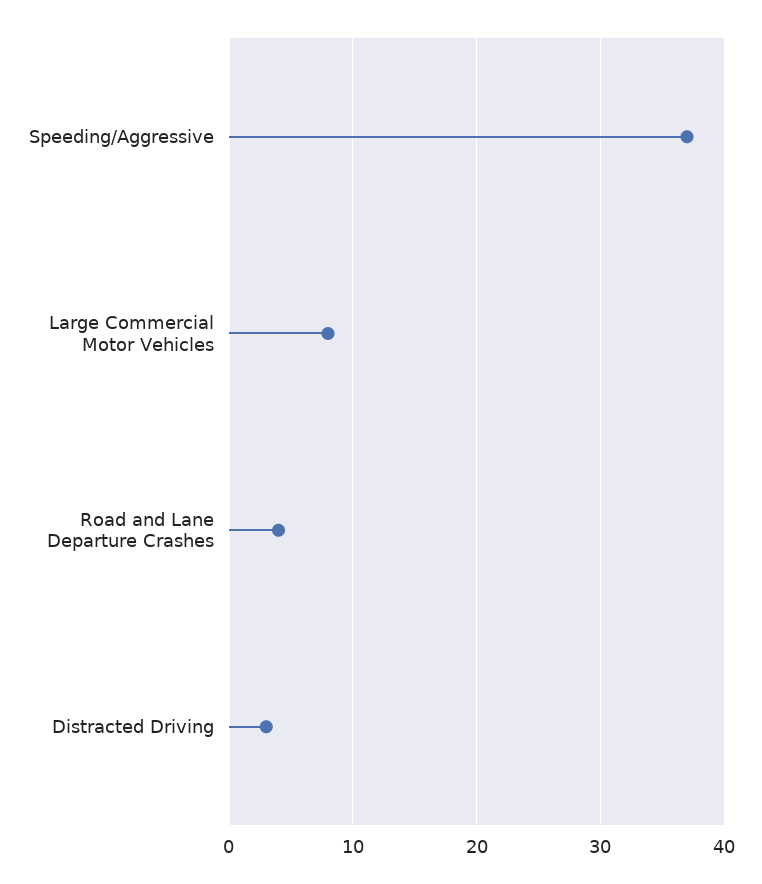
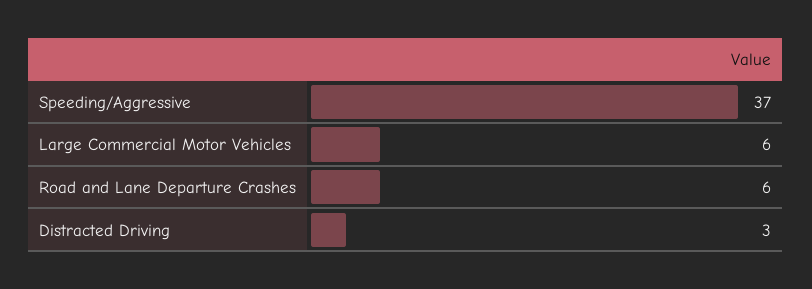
  {
    "Speeding/Aggressive": 37,
-   "Large Commercial Motor Vehicles": 8,
+   "Large Commercial Motor Vehicles": 6,
-   "Road and Lane Departure Crashes": 4,
+   "Road and Lane Departure Crashes": 6,
    "Distracted Driving": 3
  }

